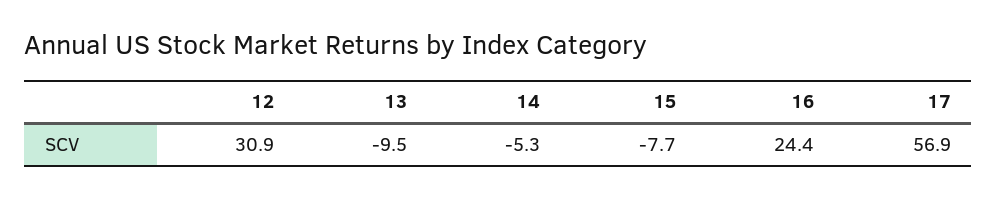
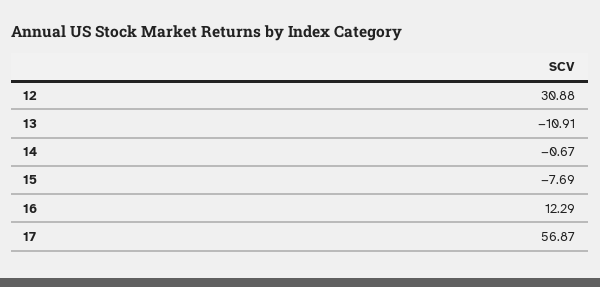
  {
    "12": 30.88,
-   "13": -9.5,
+   "13": -10.91,
-   "14": -5.3,
+   "14": -0.67,
    "15": -7.69,
-   "16": 24.4,
+   "16": 12.29,
    "17": 56.87
  }

